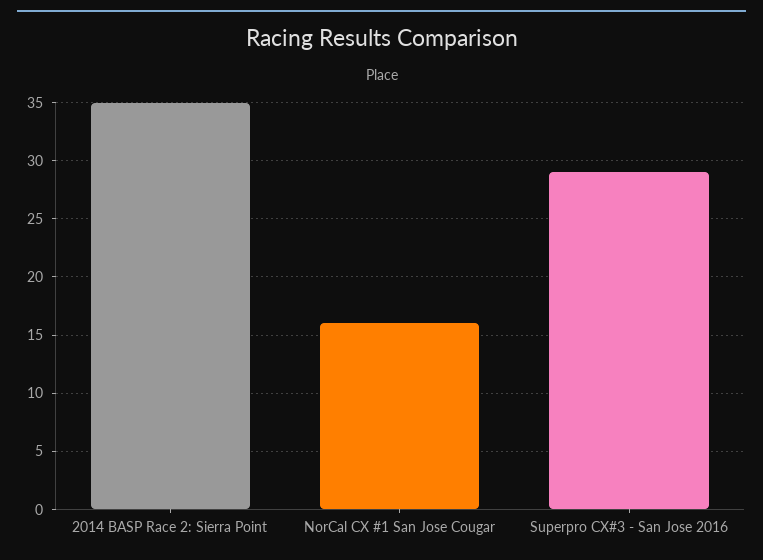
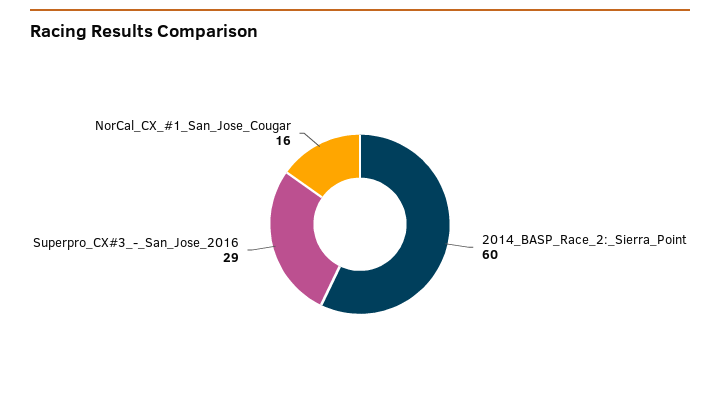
  {
-   "2014 BASP Race 2: Sierra Point": 35,
+   "2014 BASP Race 2: Sierra Point": 60,
    "NorCal CX #1 San Jose Cougar": 16,
    "Superpro CX#3 - San Jose 2016": 29
  }

